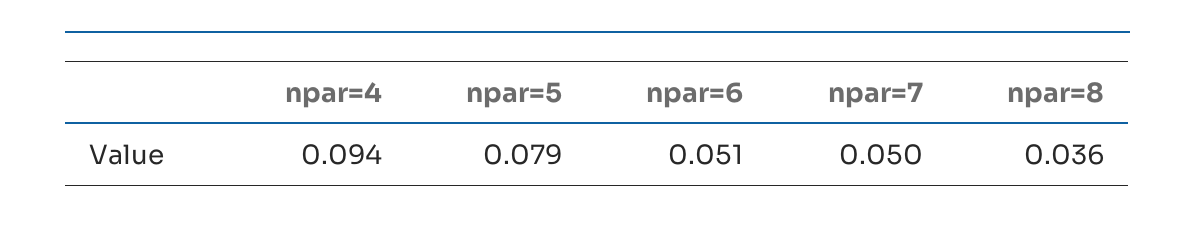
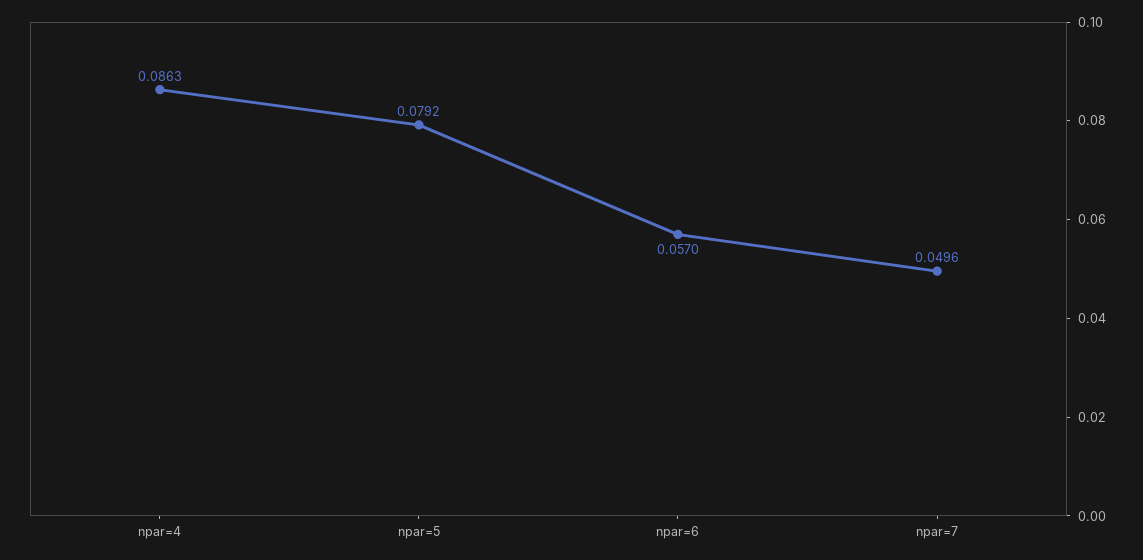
  {
-   "npar=4": 0.094,
+   "npar=4": 0.0863,
    "npar=5": 0.0792,
-   "npar=6": 0.051,
+   "npar=6": 0.057,
-   "npar=7": 0.0496,
+   "npar=7": 0.0496
-   "npar=8": 0.036
  }

